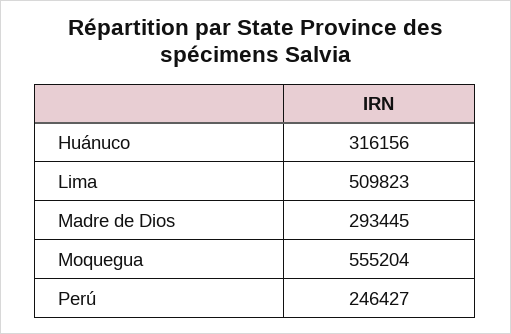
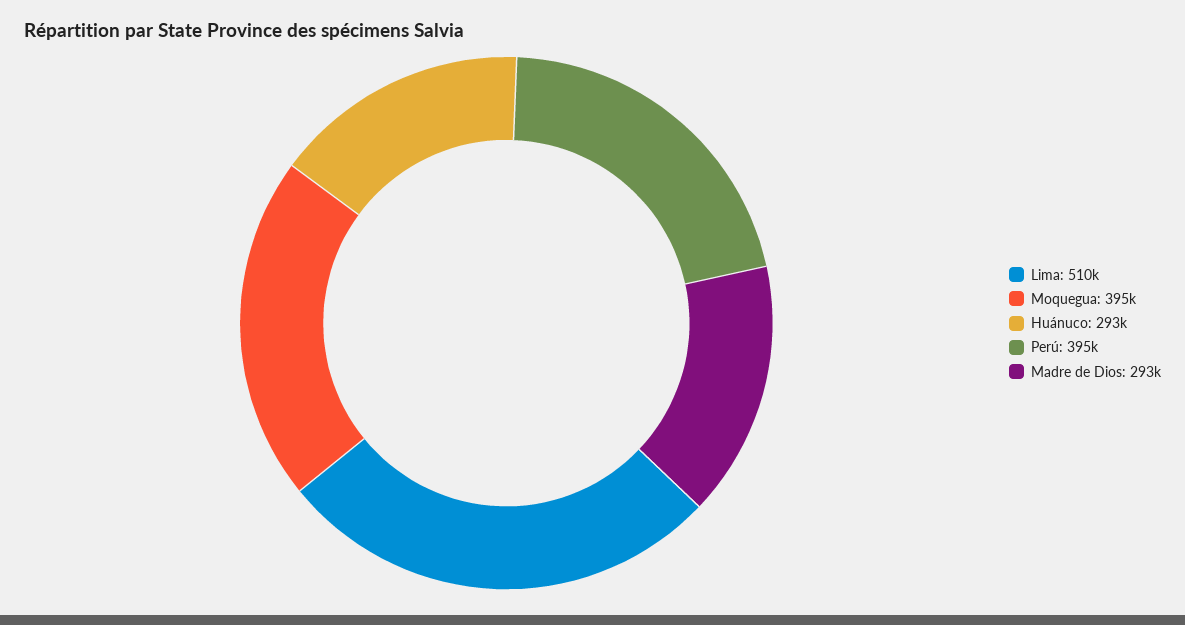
  {
-   "Huánuco": 316156,
+   "Huánuco": 293000,
    "Lima": 509823,
    "Madre de Dios": 293445,
-   "Moquegua": 555204,
+   "Moquegua": 395000,
-   "Perú": 246427
+   "Perú": 395000
  }

